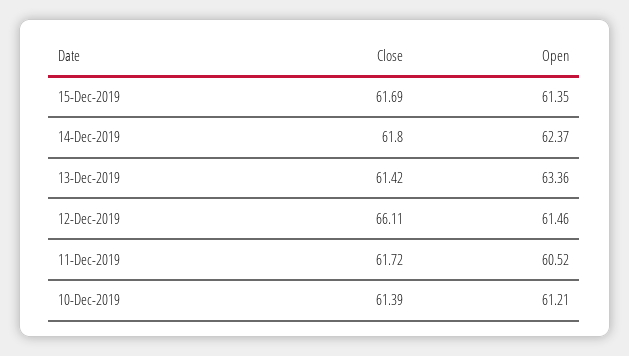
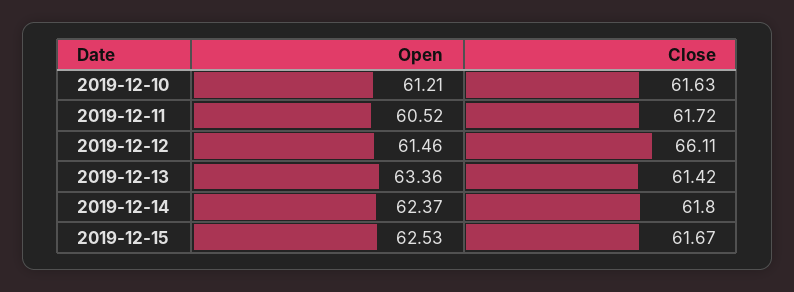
  {
    "Close": {
-     "15-Dec-2019": 61.69,
+     "15-Dec-2019": 61.67,
      "14-Dec-2019": 61.8,
      "13-Dec-2019": 61.42,
      "12-Dec-2019": 66.11,
      "11-Dec-2019": 61.72,
-     "10-Dec-2019": 61.39
+     "10-Dec-2019": 61.63
    },
    "Open": {
-     "15-Dec-2019": 61.35,
+     "15-Dec-2019": 62.53,
      "14-Dec-2019": 62.37,
      "13-Dec-2019": 63.36,
      "12-Dec-2019": 61.46,
      "11-Dec-2019": 60.52,
      "10-Dec-2019": 61.21
    }
  }

